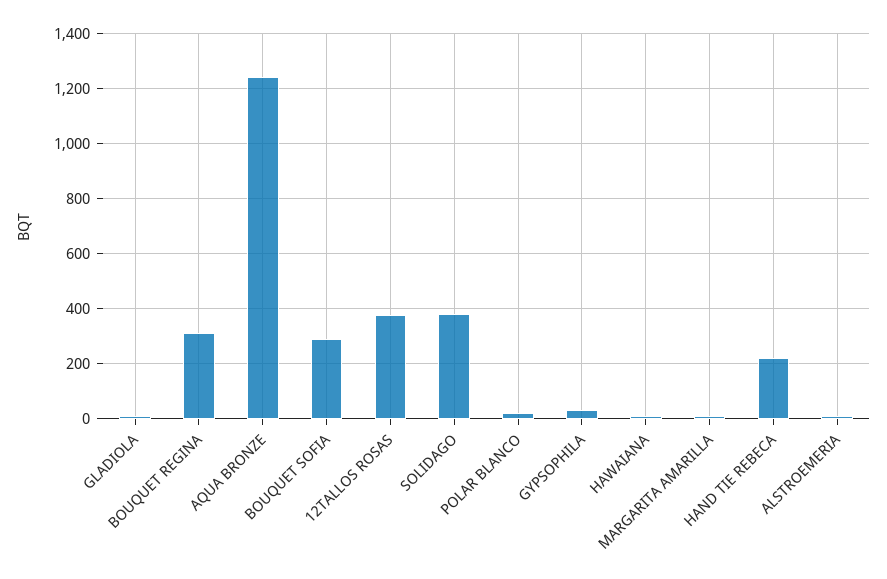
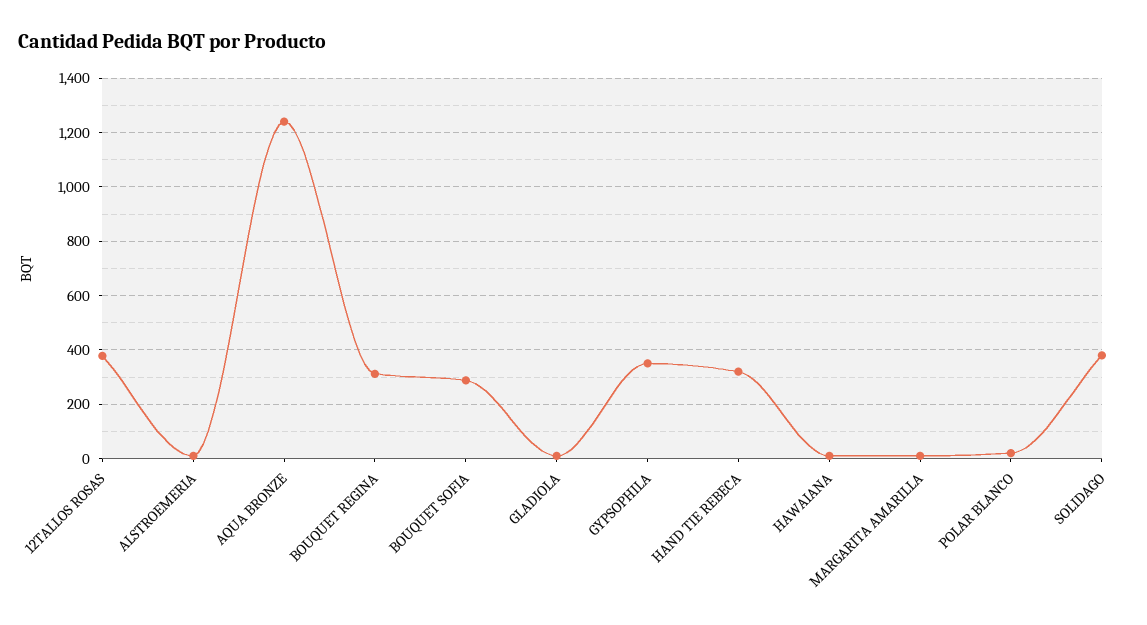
  {
    "GLADIOLA": 0,
    "BOUQUET REGINA": 300,
    "AQUA BRONZE": 1250,
    "BOUQUET SOFIA": 300,
    "12TALLOS ROSAS": 375,
    "SOLIDAGO": 375,
    "POLAR BLANCO": 25,
-   "GYPSOPHILA": 25,
+   "GYPSOPHILA": 350,
    "HAWAIANA": 0,
    "MARGARITA AMARILLA": 0,
-   "HAND TIE REBECA": 225,
+   "HAND TIE REBECA": 325,
    "ALSTROEMERIA": 0
  }

